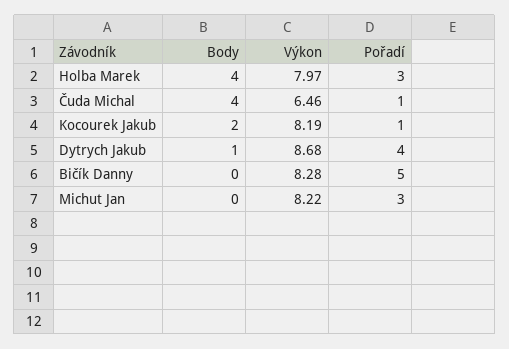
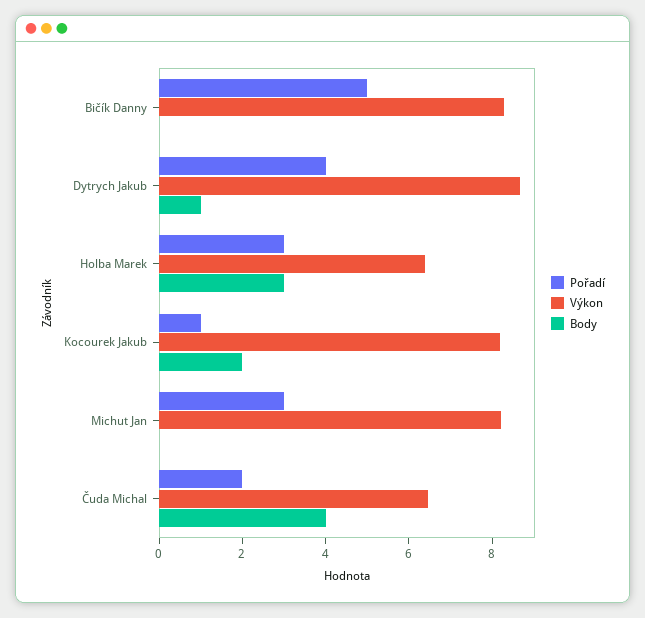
  {
    "Body": {
-     "Holba Marek": 4,
+     "Holba Marek": 3,
      "Čuda Michal": 4,
      "Kocourek Jakub": 2,
      "Dytrych Jakub": 1,
      "Bičík Danny": 0,
      "Michut Jan": 0
    },
    "Výkon": {
-     "Holba Marek": 7.97,
+     "Holba Marek": 6.5,
      "Čuda Michal": 6.46,
      "Kocourek Jakub": 8.19,
      "Dytrych Jakub": 8.68,
      "Bičík Danny": 8.28,
      "Michut Jan": 8.22
    },
    "Pořadí": {
      "Holba Marek": 3,
-     "Čuda Michal": 1,
+     "Čuda Michal": 2,
      "Kocourek Jakub": 1,
      "Dytrych Jakub": 4,
      "Bičík Danny": 5,
      "Michut Jan": 3
    }
  }

